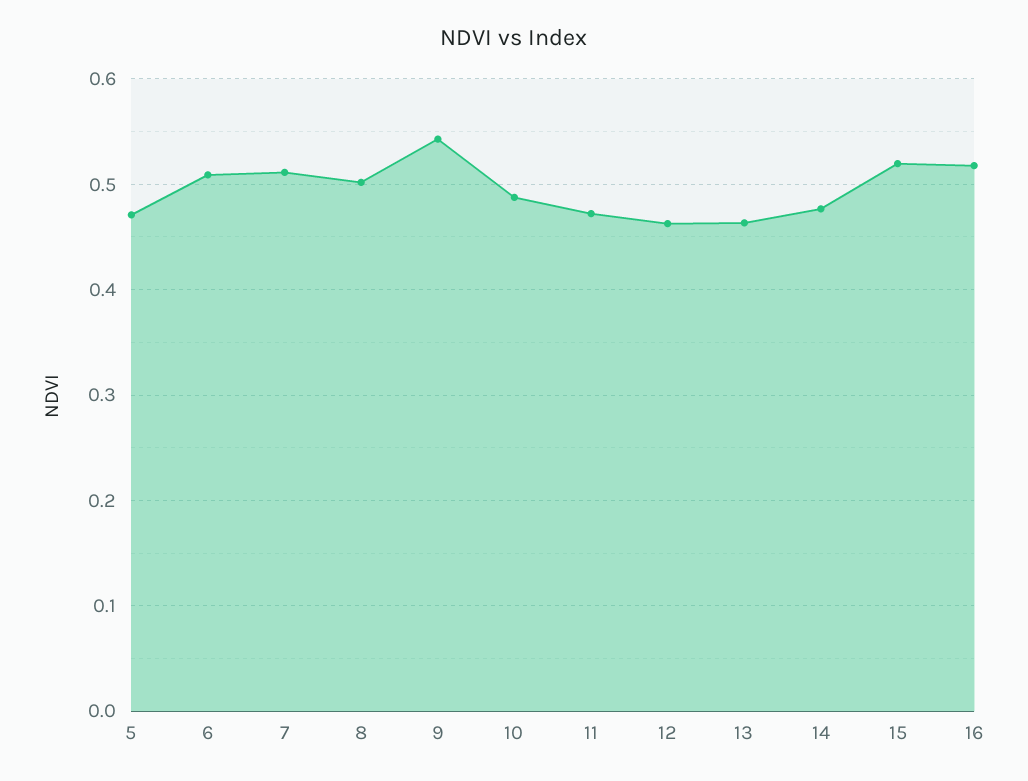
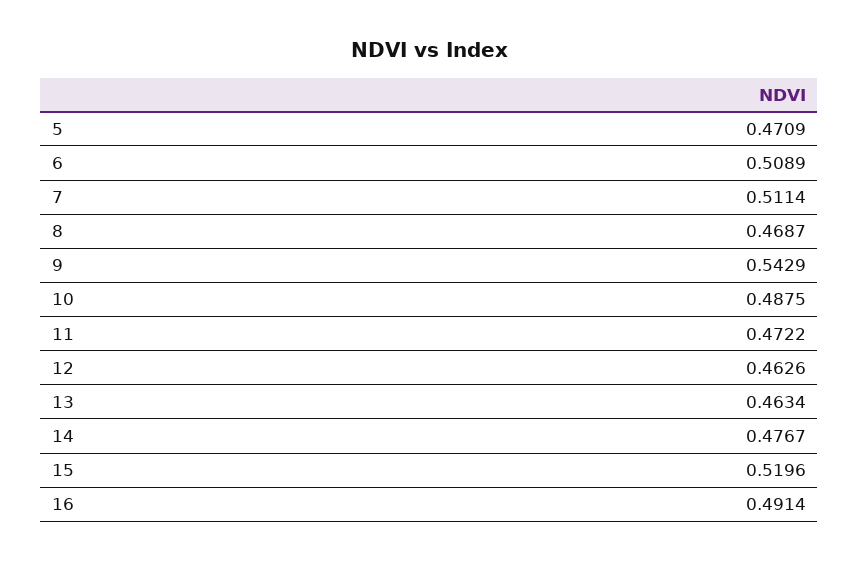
  {
    "5": 0.4709,
    "6": 0.5089,
    "7": 0.5114,
-   "8": 0.5,
+   "8": 0.4687,
    "9": 0.5429,
    "10": 0.4875,
    "11": 0.4722,
    "12": 0.4626,
    "13": 0.4634,
    "14": 0.4767,
    "15": 0.5196,
-   "16": 0.52
+   "16": 0.4914
  }

